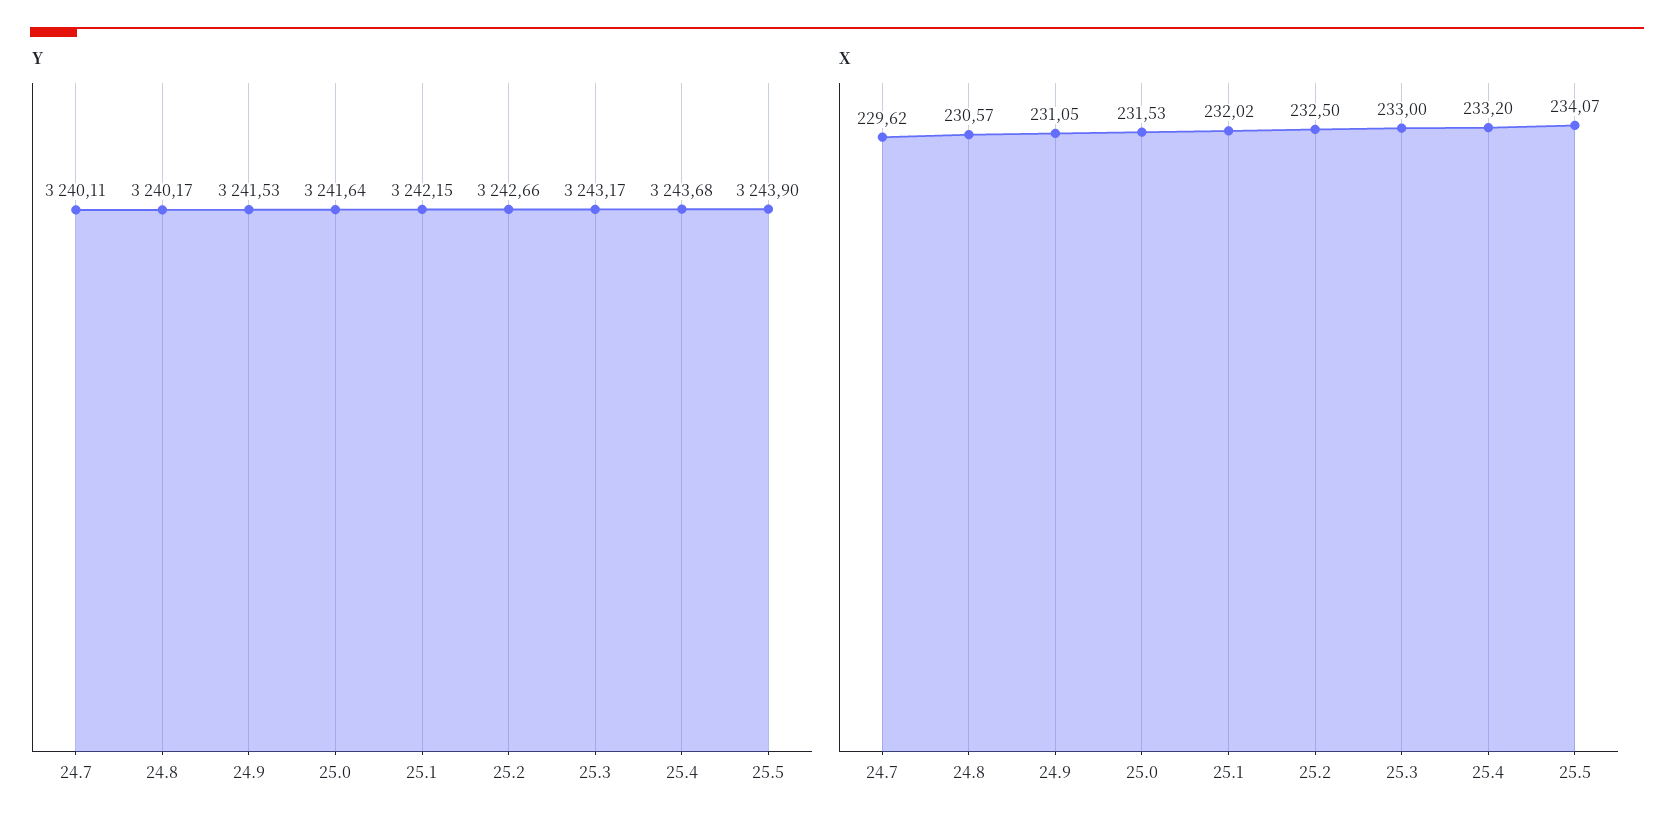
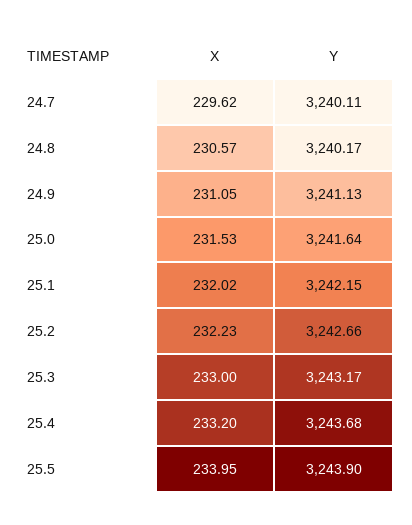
  {
    "Y": {
      "24.7": 3240.11,
      "24.8": 3240.17,
-     "24.9": 3241.53,
+     "24.9": 3241.13,
      "25.0": 3241.64,
      "25.1": 3242.15,
      "25.2": 3242.66,
      "25.3": 3243.17,
      "25.4": 3243.68,
      "25.5": 3243.9
    },
    "X": {
      "24.7": 229.62,
      "24.8": 230.57,
      "24.9": 231.05,
      "25.0": 231.53,
      "25.1": 232.02,
-     "25.2": 232.5,
+     "25.2": 232.23,
      "25.3": 233,
      "25.4": 233.2,
-     "25.5": 234.07
+     "25.5": 233.95
    }
  }

